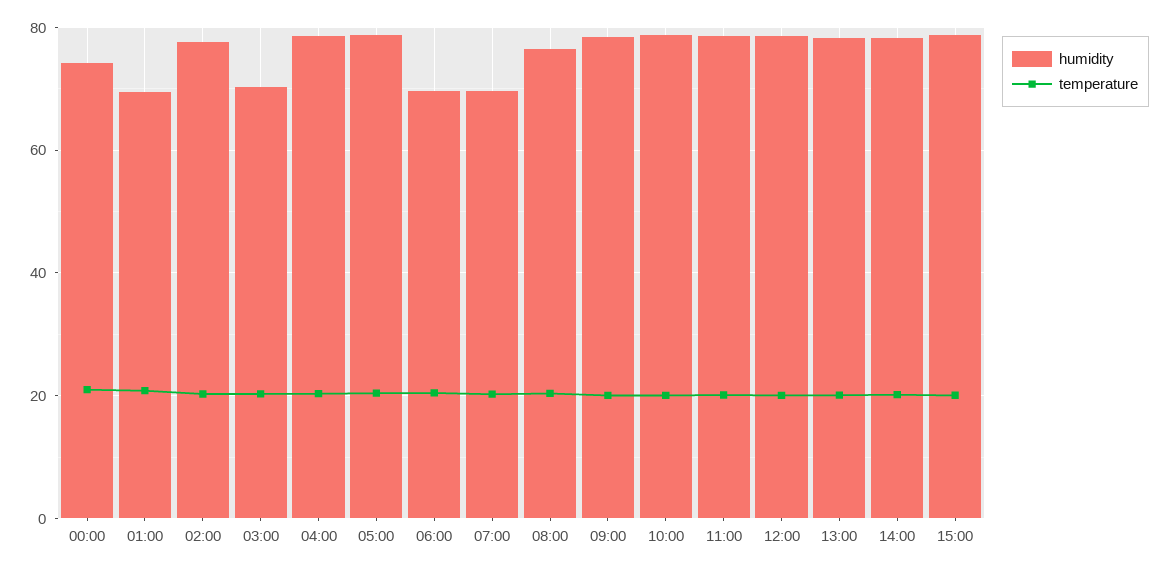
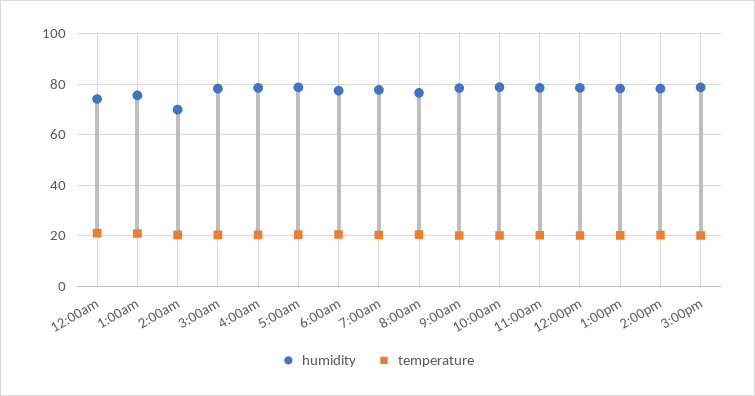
  {
    "humidity": {
      "00:00": 74,
-     "01:00": 70,
+     "01:00": 75,
-     "02:00": 78,
+     "02:00": 70,
-     "03:00": 70,
+     "03:00": 77.5,
      "04:00": 78,
      "05:00": 78,
-     "06:00": 70,
+     "06:00": 77.5,
-     "07:00": 70,
+     "07:00": 77.5,
      "08:00": 76,
      "09:00": 78,
      "10:00": 78,
      "11:00": 78,
      "12:00": 78,
      "13:00": 78,
      "14:00": 78,
      "15:00": 78
    },
    "temperature": {
      "00:00": 20,
      "01:00": 20,
      "02:00": 20,
      "03:00": 20,
      "04:00": 20,
      "05:00": 20,
      "06:00": 20,
      "07:00": 20,
      "08:00": 20,
      "09:00": 20,
      "10:00": 20,
      "11:00": 20,
      "12:00": 20,
      "13:00": 20,
      "14:00": 20,
      "15:00": 20
    }
  }

